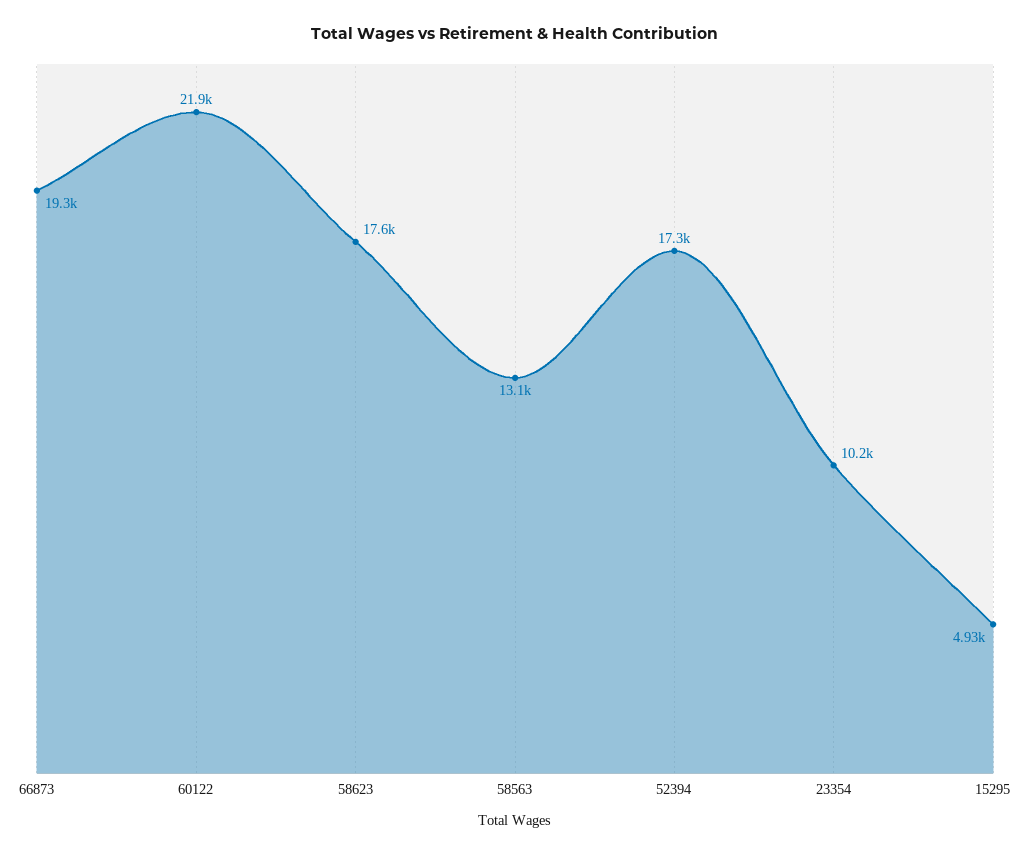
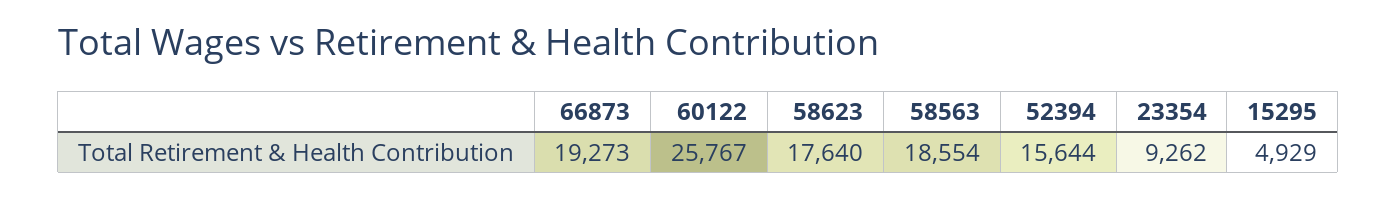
  {
    "66873": 19273,
-   "60122": 21900,
+   "60122": 25767,
    "58623": 17640,
-   "58563": 13100,
+   "58563": 18554,
-   "52394": 17300,
+   "52394": 15644,
-   "23354": 10200,
+   "23354": 9262,
    "15295": 4929
  }

